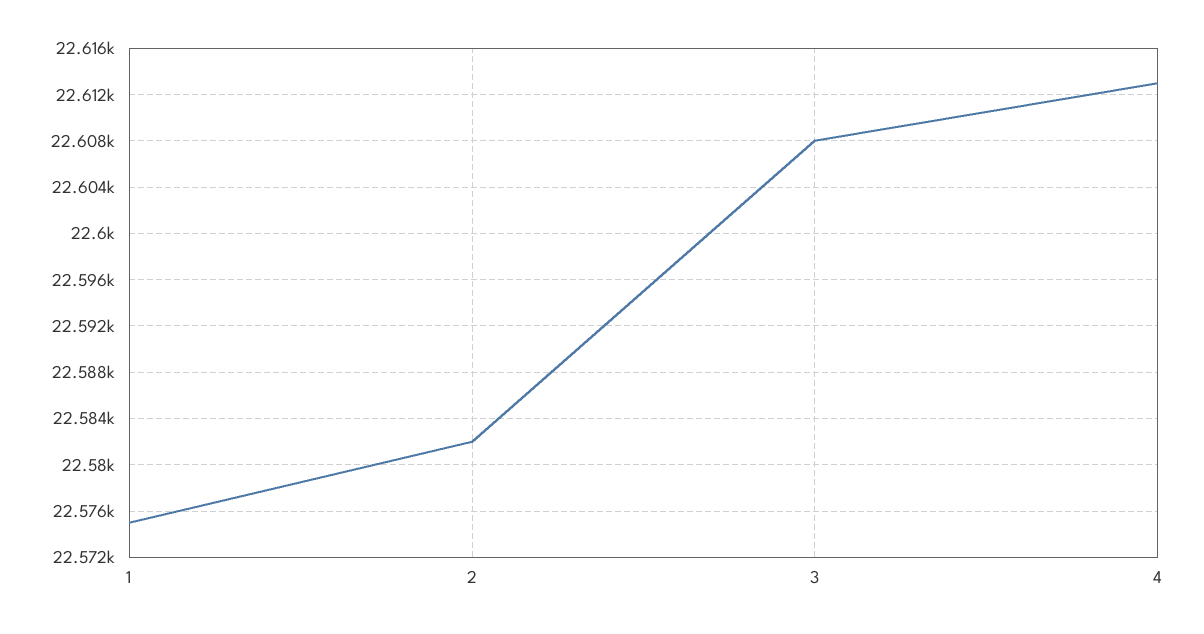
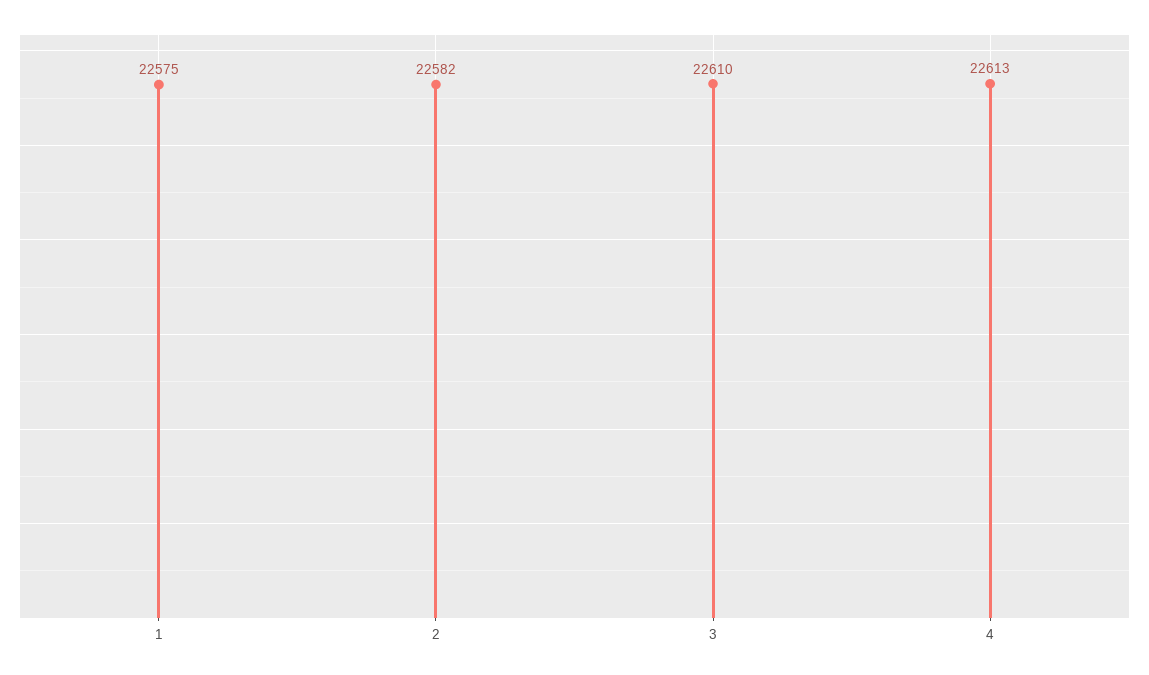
  {
    "1": 22575,
    "2": 22582,
-   "3": 22608,
+   "3": 22610,
    "4": 22613
  }

